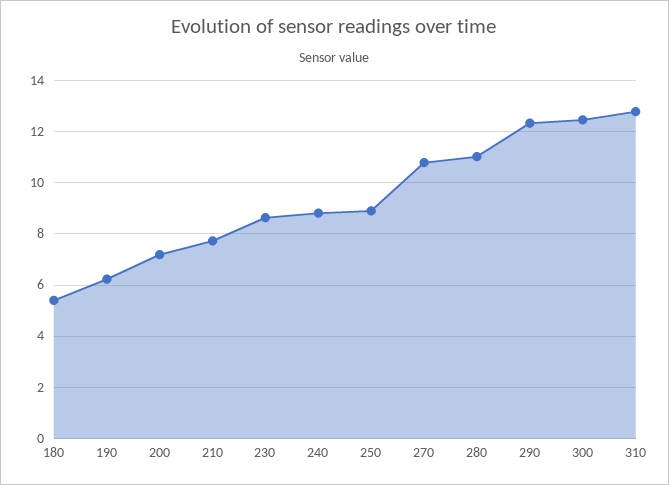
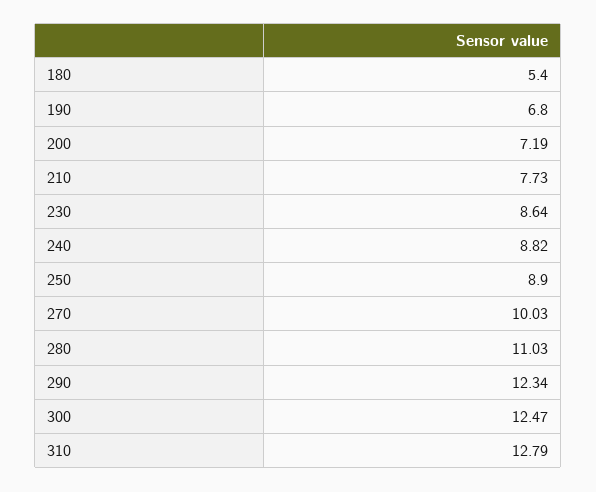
  {
    "180": 5.4,
-   "190": 6.25,
+   "190": 6.8,
    "200": 7.19,
    "210": 7.73,
    "230": 8.64,
    "240": 8.82,
    "250": 8.9,
-   "270": 10.75,
+   "270": 10.03,
    "280": 11.03,
    "290": 12.34,
    "300": 12.47,
    "310": 12.79
  }

